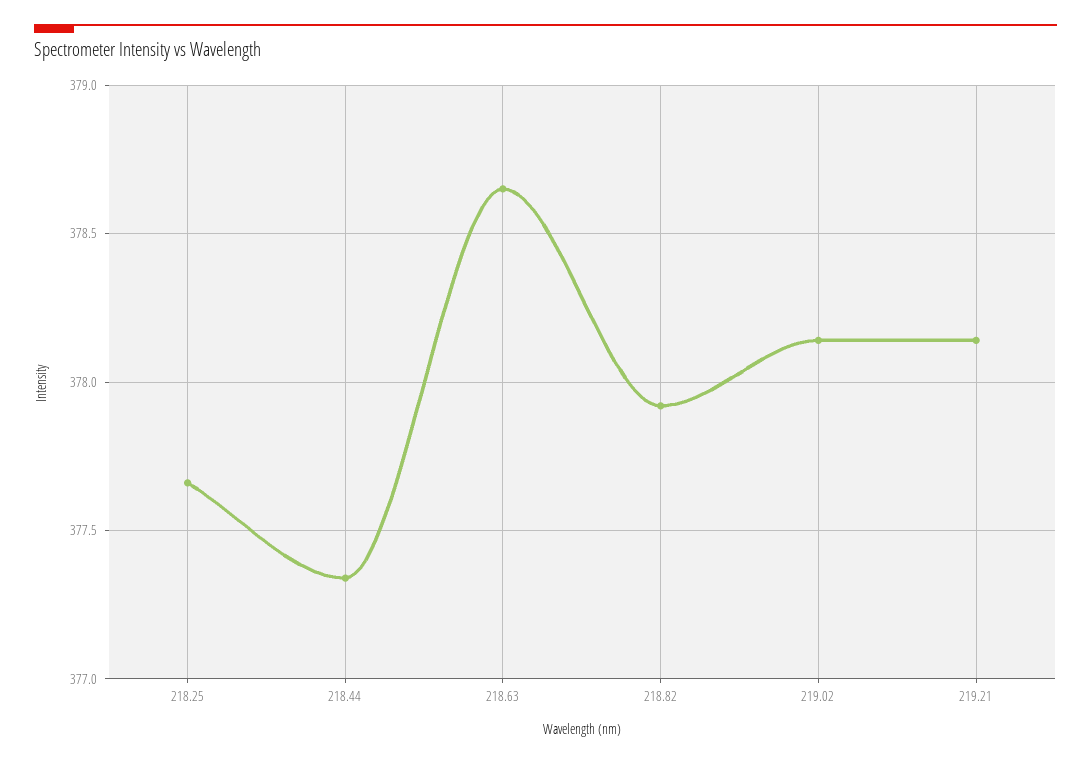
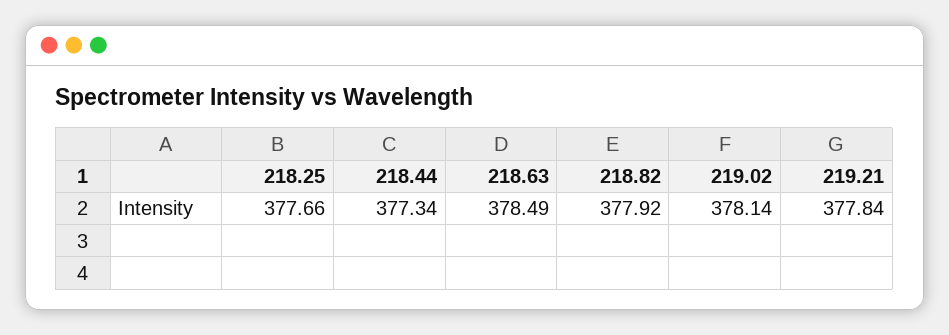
  {
    "218.25": 377.66,
    "218.44": 377.34,
-   "218.63": 378.65,
+   "218.63": 378.49,
    "218.82": 377.92,
    "219.02": 378.14,
-   "219.21": 378.15
+   "219.21": 377.84
  }

